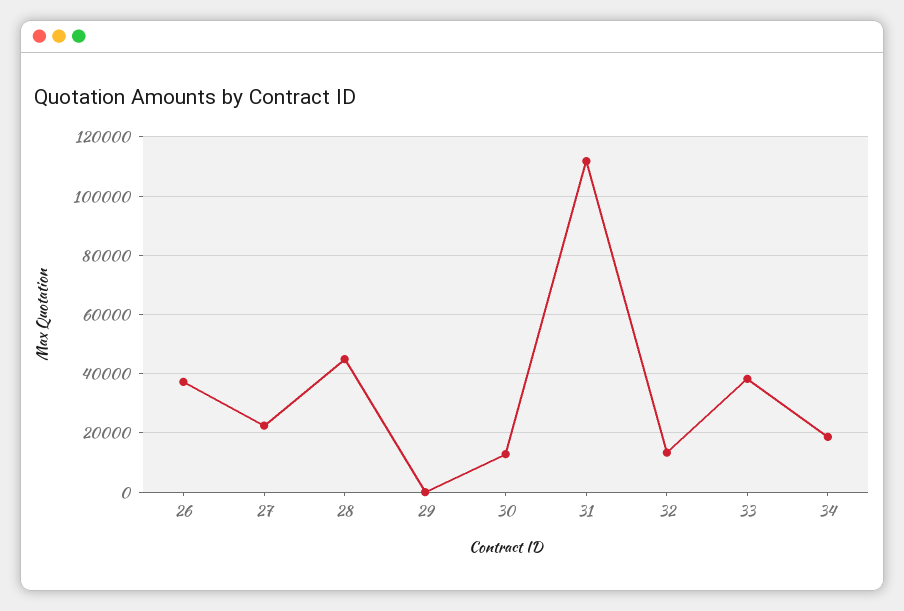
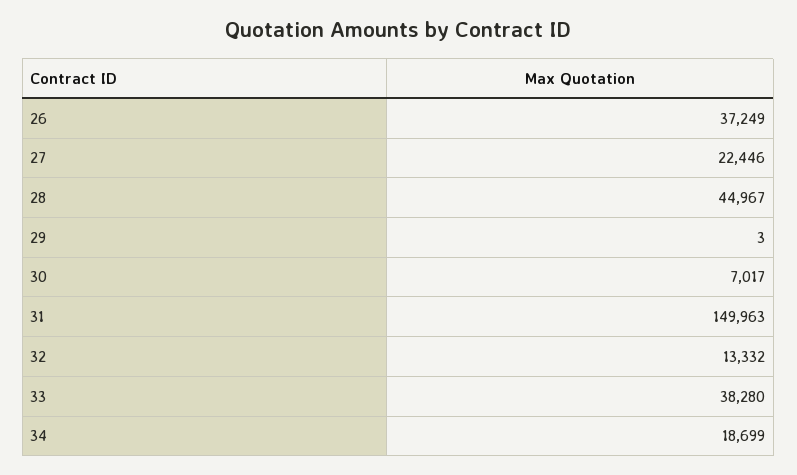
  {
    "26": 37249,
    "27": 22446,
    "28": 44967,
    "29": 3,
-   "30": 12500,
+   "30": 7017,
-   "31": 112500,
+   "31": 149963,
    "32": 13332,
    "33": 38280,
    "34": 18699
  }

